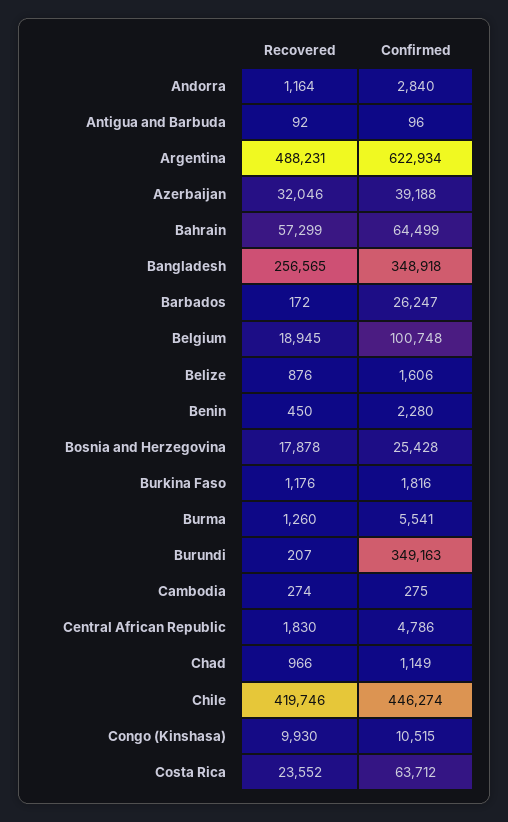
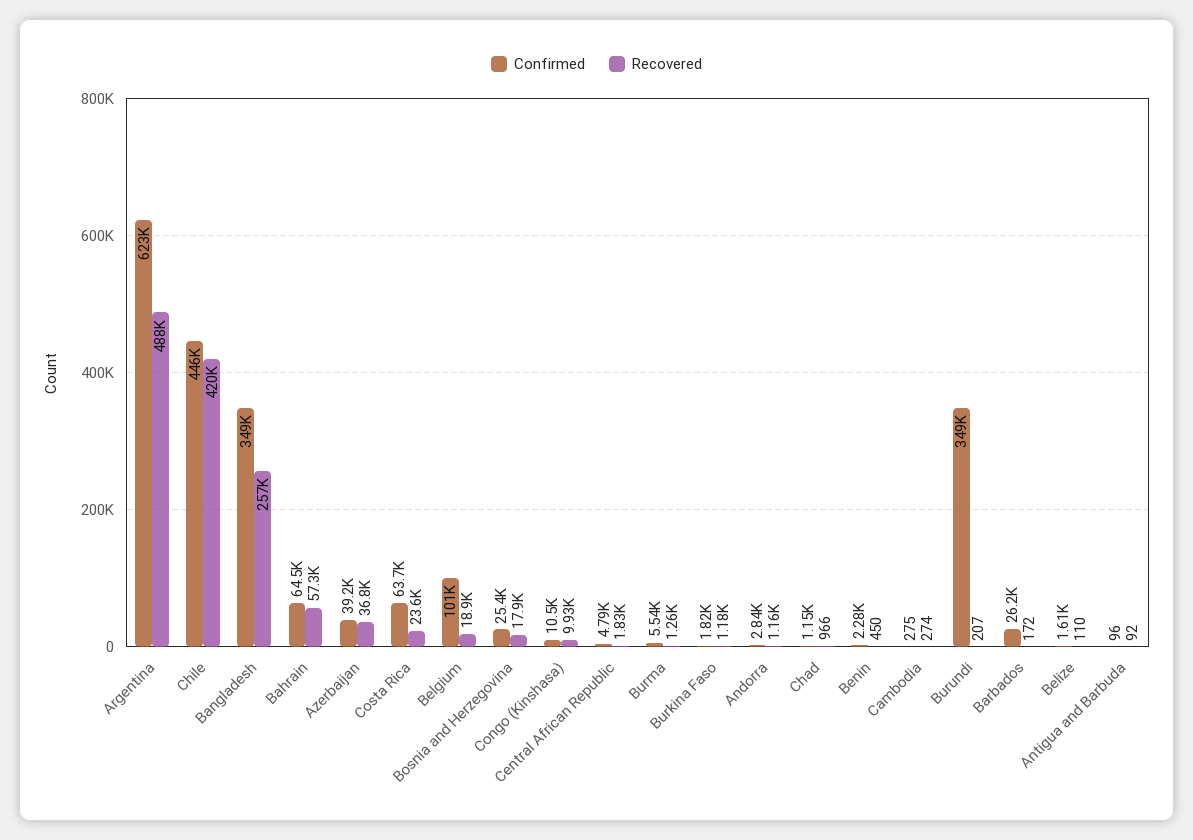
  {
    "Recovered": {
      "Andorra": 1164,
      "Antigua and Barbuda": 92,
      "Argentina": 488231,
-     "Azerbaijan": 32046,
+     "Azerbaijan": 36800,
      "Bahrain": 57299,
      "Bangladesh": 256565,
      "Barbados": 172,
      "Belgium": 18945,
-     "Belize": 876,
+     "Belize": 110,
      "Benin": 450,
      "Bosnia and Herzegovina": 17878,
      "Burkina Faso": 1176,
      "Burma": 1260,
      "Burundi": 207,
      "Cambodia": 274,
      "Central African Republic": 1830,
      "Chad": 966,
      "Chile": 419746,
      "Congo (Kinshasa)": 9930,
      "Costa Rica": 23552
    },
    "Confirmed": {
      "Andorra": 2840,
      "Antigua and Barbuda": 96,
      "Argentina": 622934,
      "Azerbaijan": 39188,
      "Bahrain": 64499,
      "Bangladesh": 348918,
      "Barbados": 26247,
      "Belgium": 100748,
      "Belize": 1606,
      "Benin": 2280,
      "Bosnia and Herzegovina": 25428,
      "Burkina Faso": 1816,
      "Burma": 5541,
      "Burundi": 349163,
      "Cambodia": 275,
      "Central African Republic": 4786,
      "Chad": 1149,
      "Chile": 446274,
      "Congo (Kinshasa)": 10515,
      "Costa Rica": 63712
    }
  }

